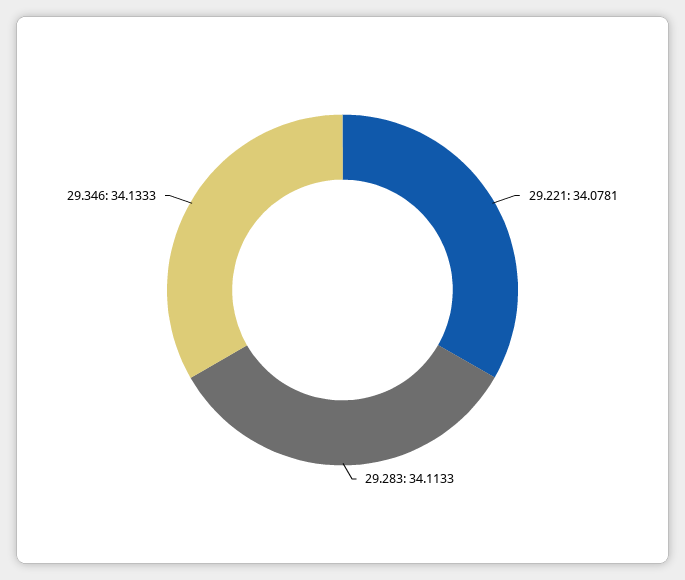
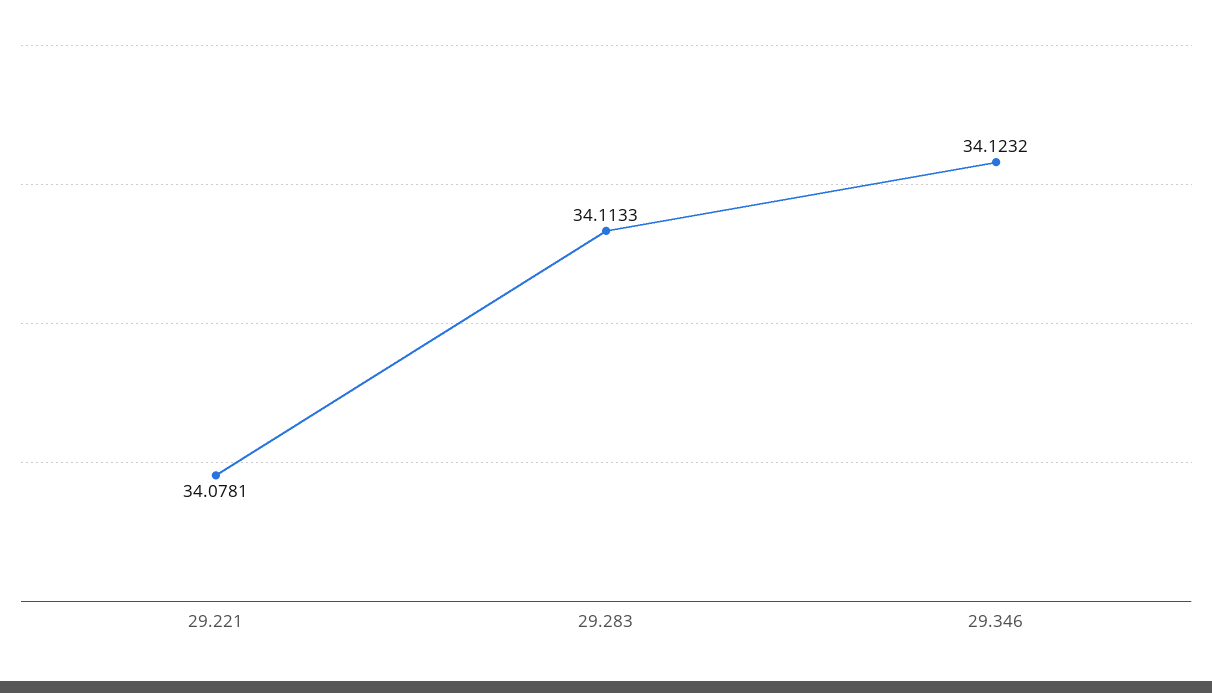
  {
    "29.221": 34.0781,
    "29.283": 34.1133,
-   "29.346": 34.1333
+   "29.346": 34.1232
  }

